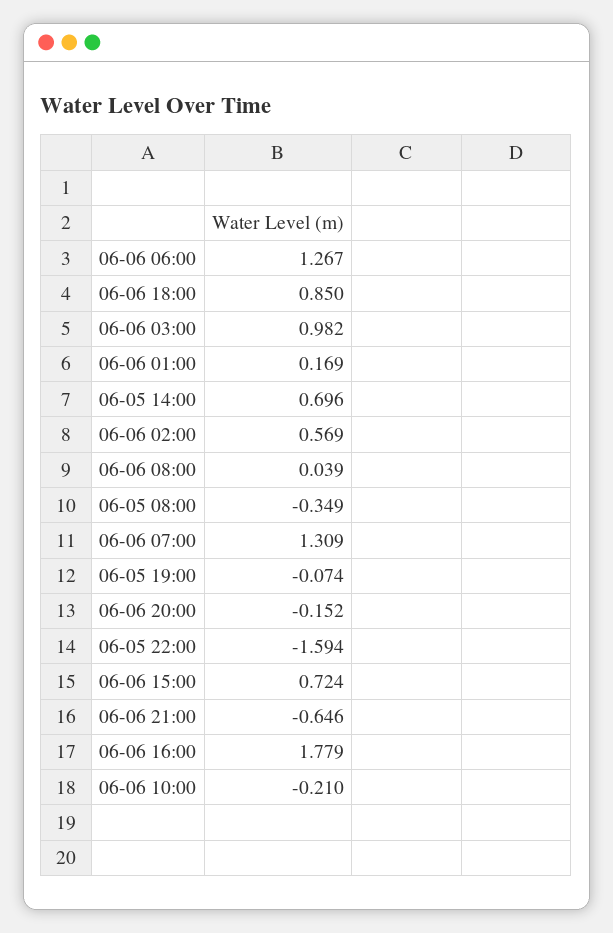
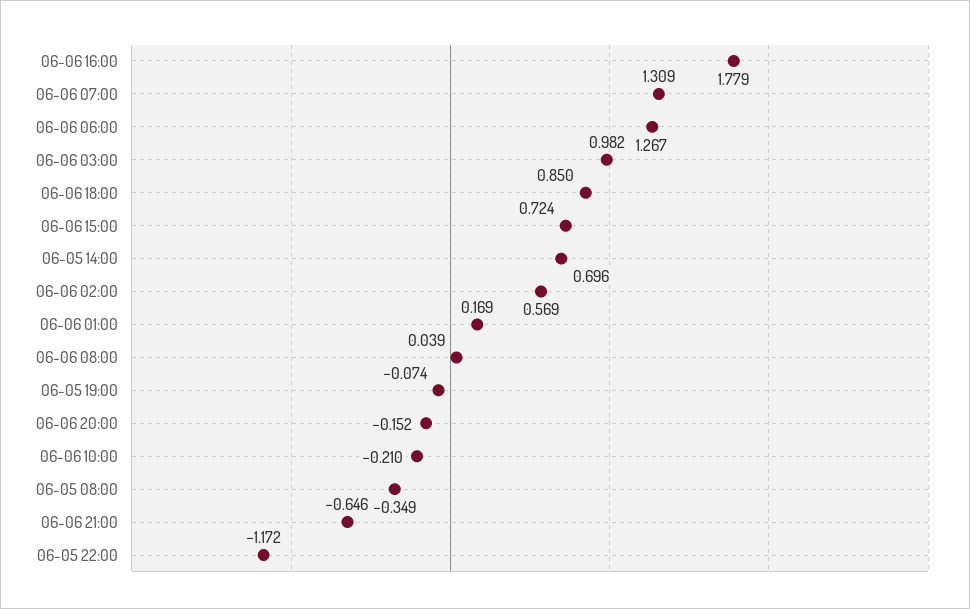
  {
    "06-06 06:00": 1.267,
    "06-06 18:00": 0.85,
    "06-06 03:00": 0.982,
    "06-06 01:00": 0.169,
    "06-05 14:00": 0.696,
    "06-06 02:00": 0.569,
    "06-06 08:00": 0.039,
    "06-05 08:00": -0.349,
    "06-06 07:00": 1.309,
    "06-05 19:00": -0.074,
    "06-06 20:00": -0.152,
-   "06-05 22:00": -1.594,
+   "06-05 22:00": -1.172,
    "06-06 15:00": 0.724,
    "06-06 21:00": -0.646,
    "06-06 16:00": 1.779,
    "06-06 10:00": -0.21
  }

